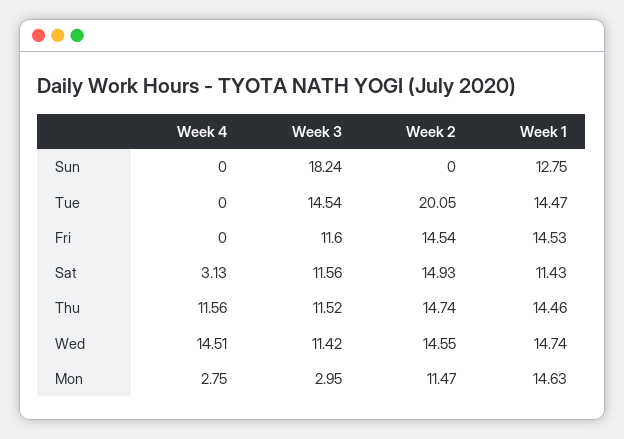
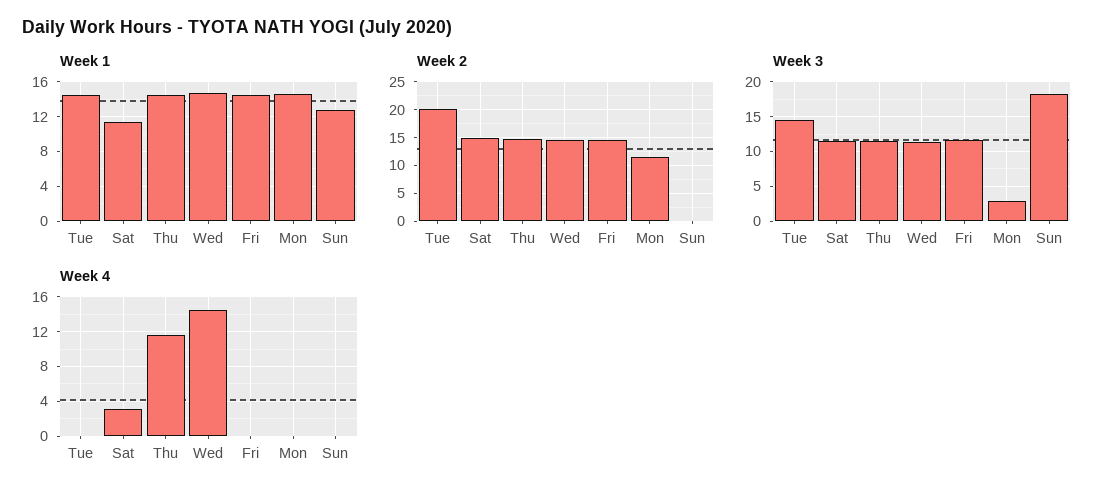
  {
    "Week 4": {
      "Sun": 0,
      "Tue": 0,
      "Fri": 0,
      "Sat": 3.13,
      "Thu": 11.56,
      "Wed": 14.51,
-     "Mon": 2.75
+     "Mon": 0
    },
    "Week 3": {
      "Sun": 18.24,
      "Tue": 14.54,
      "Fri": 11.6,
      "Sat": 11.56,
      "Thu": 11.52,
      "Wed": 11.42,
      "Mon": 2.95
    },
    "Week 2": {
      "Sun": 0,
      "Tue": 20.05,
      "Fri": 14.54,
      "Sat": 14.93,
      "Thu": 14.74,
      "Wed": 14.55,
      "Mon": 11.47
    },
    "Week 1": {
      "Sun": 12.75,
      "Tue": 14.47,
      "Fri": 14.53,
      "Sat": 11.43,
      "Thu": 14.46,
      "Wed": 14.74,
      "Mon": 14.63
    }
  }

